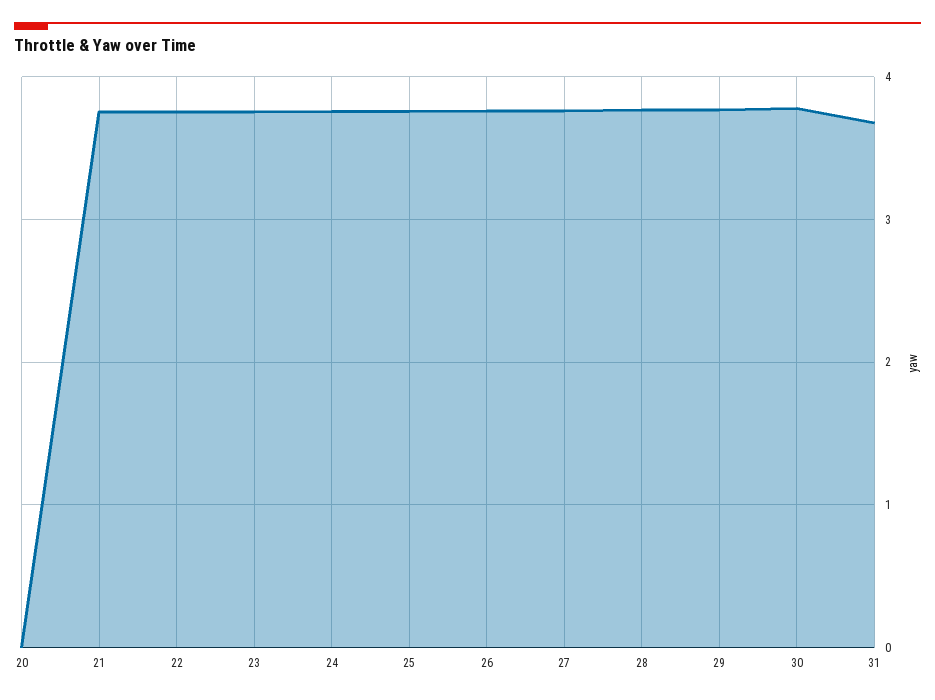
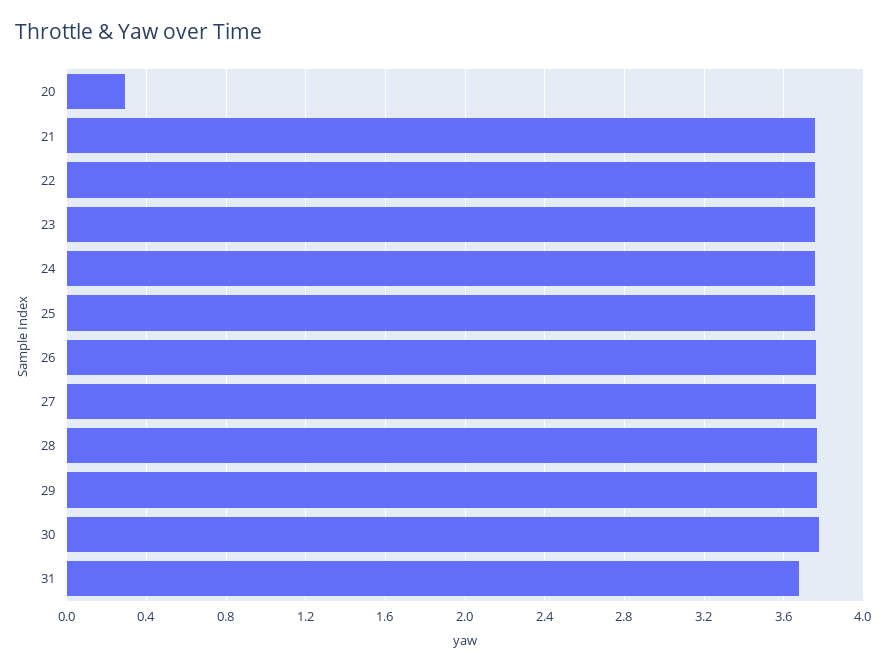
  {
-   "20": 0,
+   "20": 0.3,
    "21": 3.75,
    "22": 3.75,
    "23": 3.75,
    "24": 3.75,
    "25": 3.75,
    "26": 3.75,
    "27": 3.75,
    "28": 3.75,
    "29": 3.75,
    "30": 3.8,
    "31": 3.7
  }

